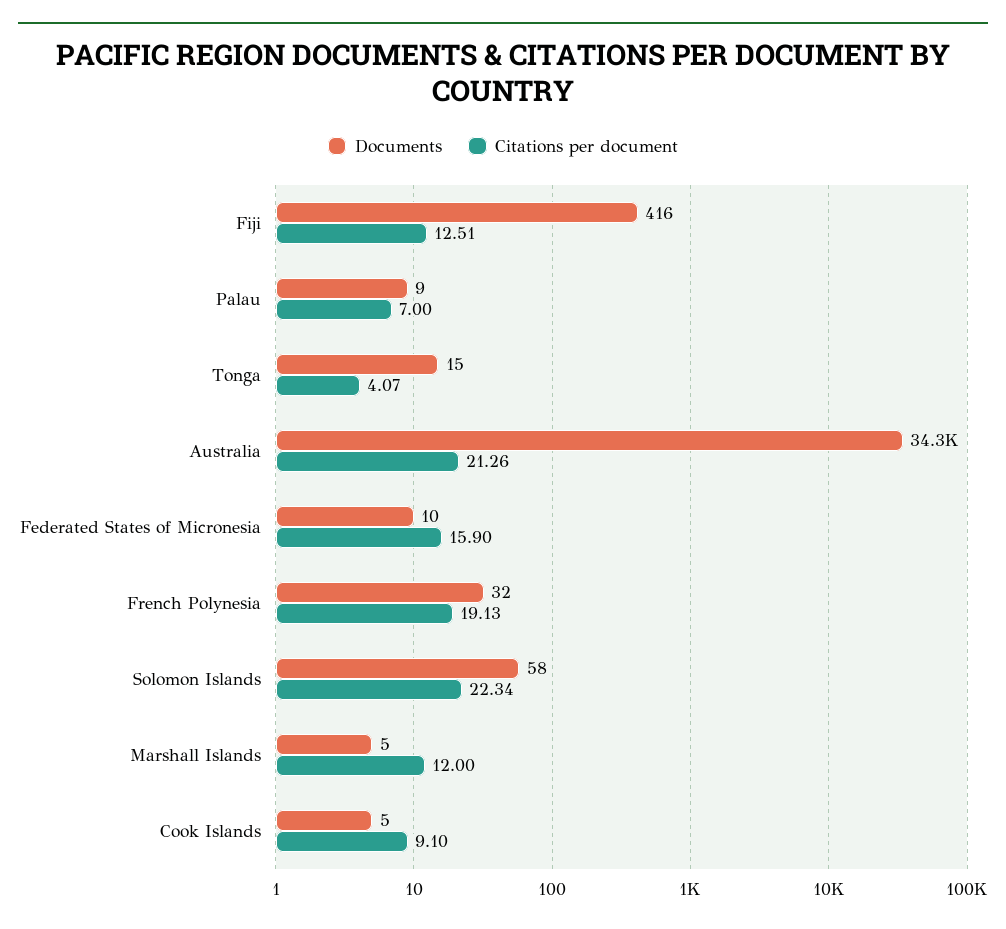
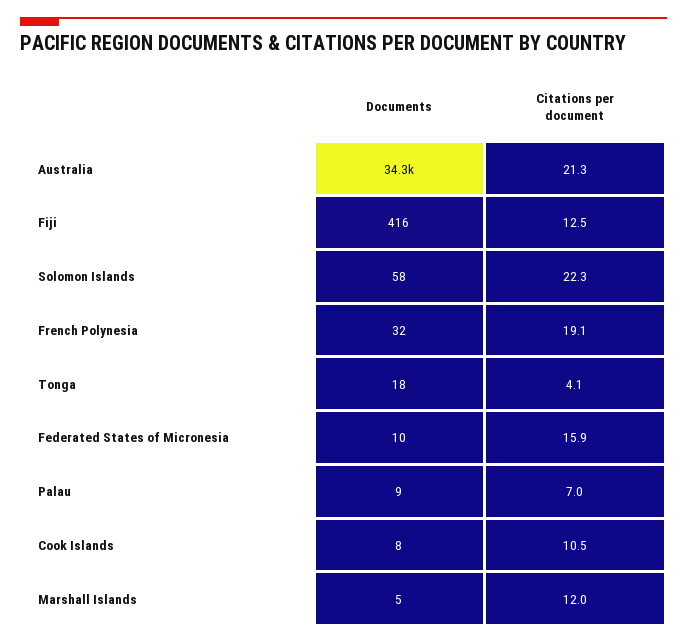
  {
    "Documents": {
      "Fiji": 416,
      "Palau": 9,
-     "Tonga": 15,
+     "Tonga": 18,
      "Australia": 34300,
      "Federated States of Micronesia": 10,
      "French Polynesia": 32,
      "Solomon Islands": 58,
      "Marshall Islands": 5,
-     "Cook Islands": 5
+     "Cook Islands": 8
    },
    "Citations per document": {
      "Fiji": 12.51,
      "Palau": 7,
      "Tonga": 4.07,
      "Australia": 21.26,
      "Federated States of Micronesia": 15.9,
      "French Polynesia": 19.13,
      "Solomon Islands": 22.34,
      "Marshall Islands": 12,
-     "Cook Islands": 9.1
+     "Cook Islands": 10.5
    }
  }

